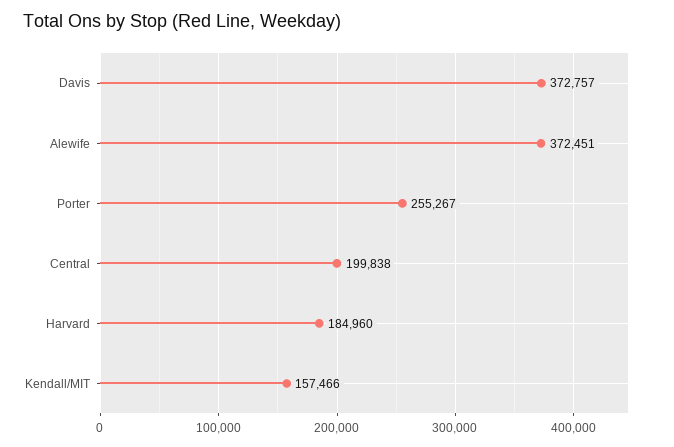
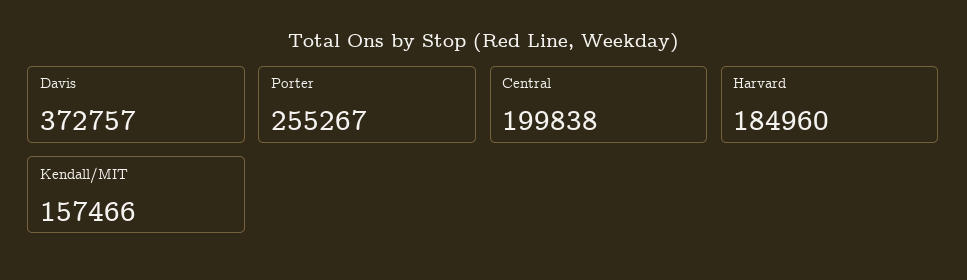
  {
    "Davis": 372757,
-   "Alewife": 372451,
    "Porter": 255267,
    "Central": 199838,
    "Harvard": 184960,
    "Kendall/MIT": 157466
  }

